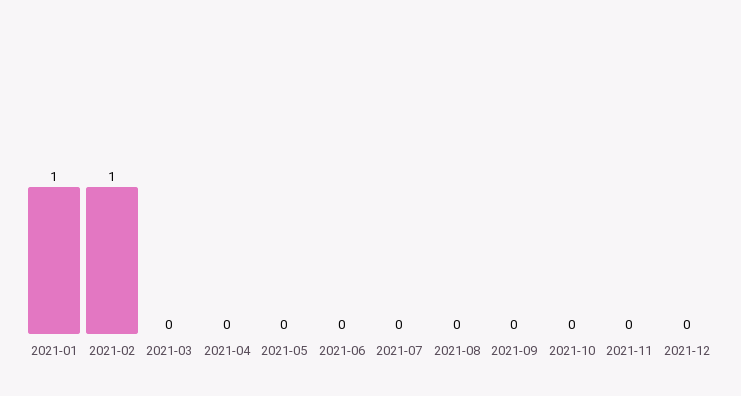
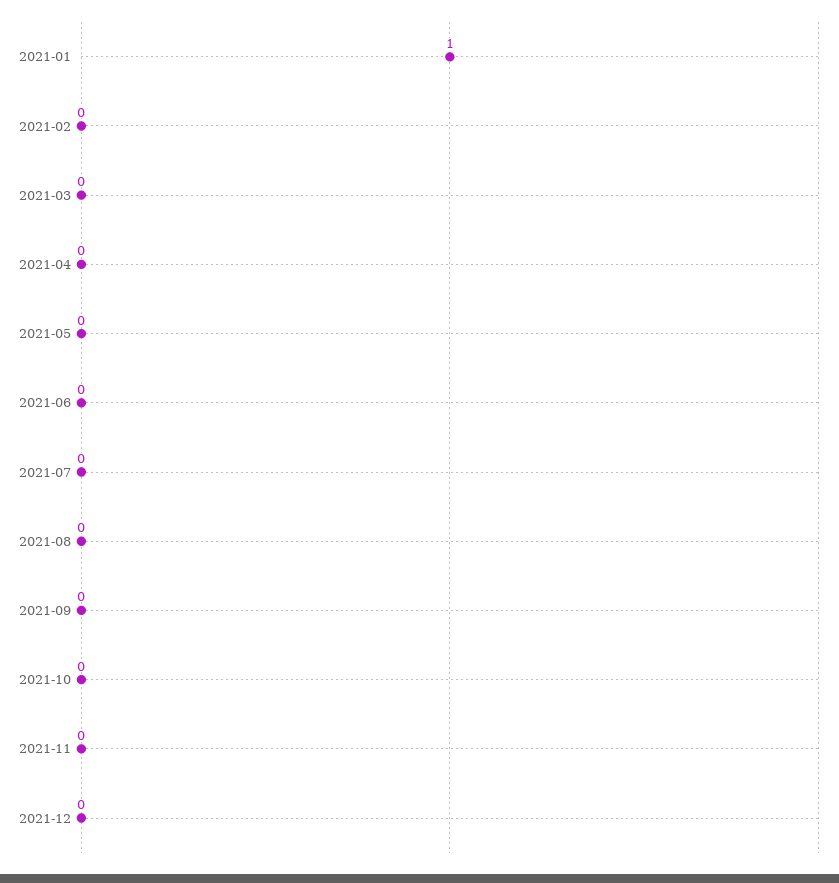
  {
    "2021-01": 1,
-   "2021-02": 1,
+   "2021-02": 0,
    "2021-03": 0,
    "2021-04": 0,
    "2021-05": 0,
    "2021-06": 0,
    "2021-07": 0,
    "2021-08": 0,
    "2021-09": 0,
    "2021-10": 0,
    "2021-11": 0,
    "2021-12": 0
  }

